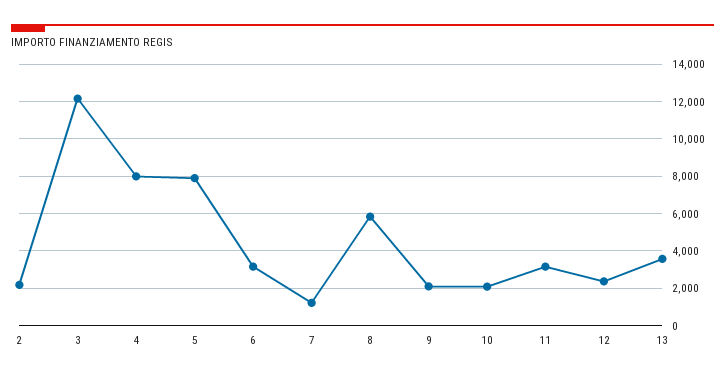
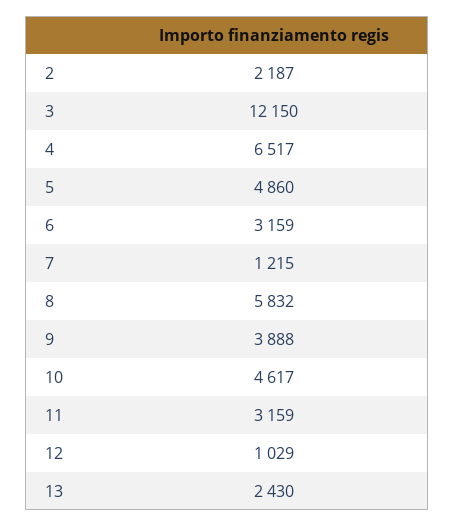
  {
    "2": 2187,
    "3": 12150,
-   "4": 8000,
+   "4": 6517,
-   "5": 8000,
+   "5": 4860,
    "6": 3159,
    "7": 1215,
    "8": 5832,
-   "9": 2000,
+   "9": 3888,
-   "10": 2000,
+   "10": 4617,
    "11": 3159,
-   "12": 2500,
+   "12": 1029,
-   "13": 3500
+   "13": 2430
  }

